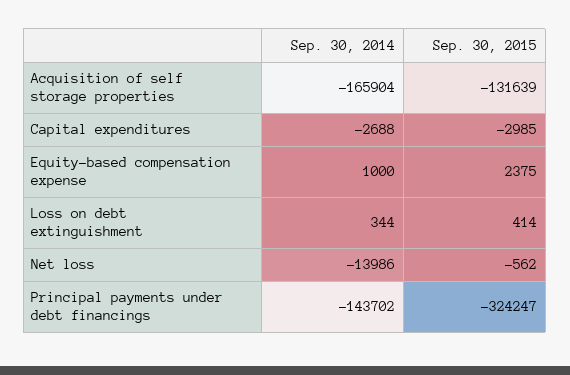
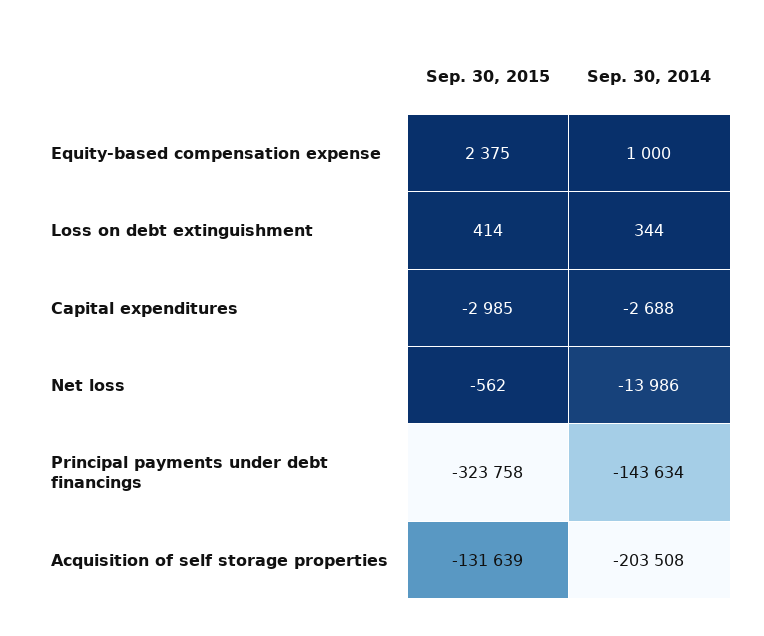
  {
    "Sep. 30, 2014": {
-     "Acquisition of self storage properties": -165904,
+     "Acquisition of self storage properties": -203508,
      "Capital expenditures": -2688,
      "Equity-based compensation expense": 1000,
      "Loss on debt extinguishment": 344,
      "Net loss": -13986,
-     "Principal payments under debt financings": -143702
+     "Principal payments under debt financings": -143634
    },
    "Sep. 30, 2015": {
      "Acquisition of self storage properties": -131639,
      "Capital expenditures": -2985,
      "Equity-based compensation expense": 2375,
      "Loss on debt extinguishment": 414,
      "Net loss": -562,
-     "Principal payments under debt financings": -324247
+     "Principal payments under debt financings": -323758
    }
  }

